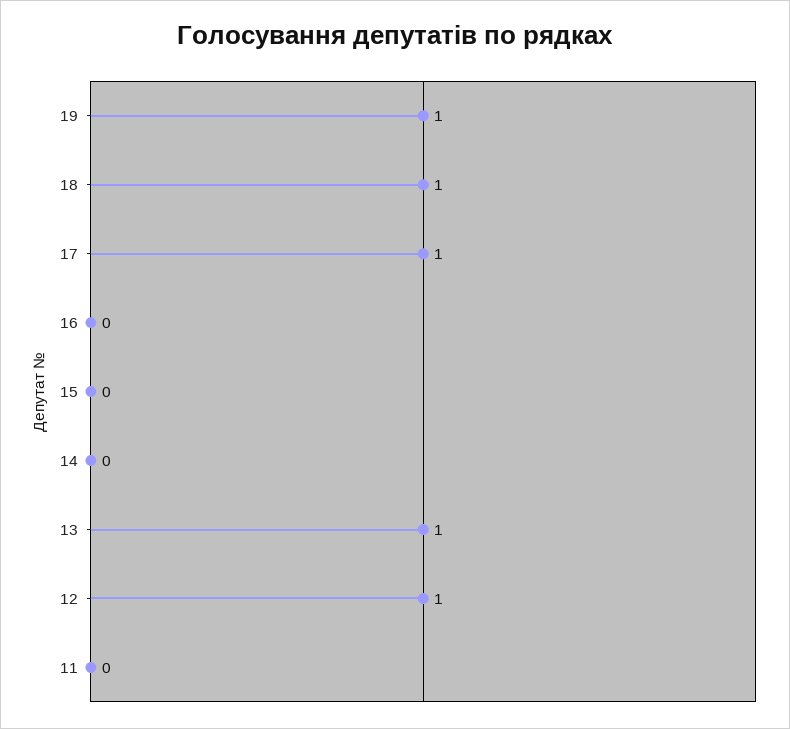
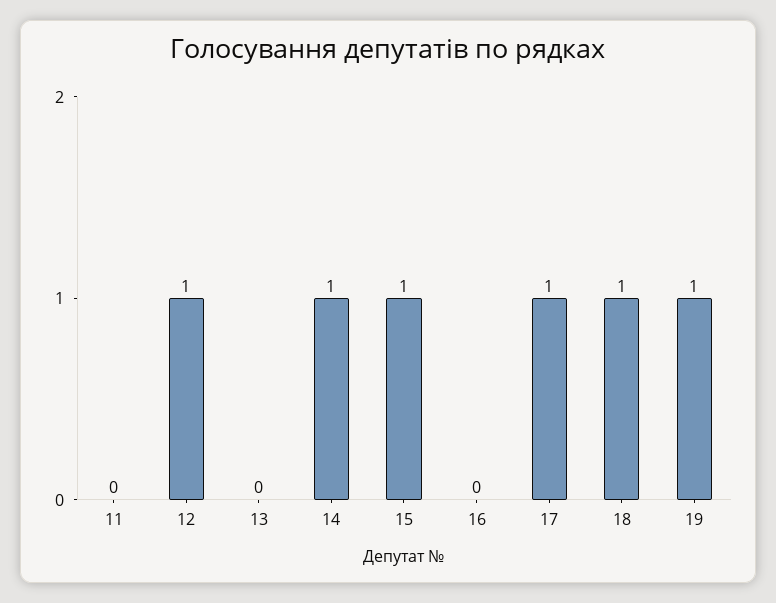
  {
    "19": 1,
    "18": 1,
    "17": 1,
    "16": 0,
-   "15": 0,
+   "15": 1,
-   "14": 0,
+   "14": 1,
-   "13": 1,
+   "13": 0,
    "12": 1,
    "11": 0
  }

